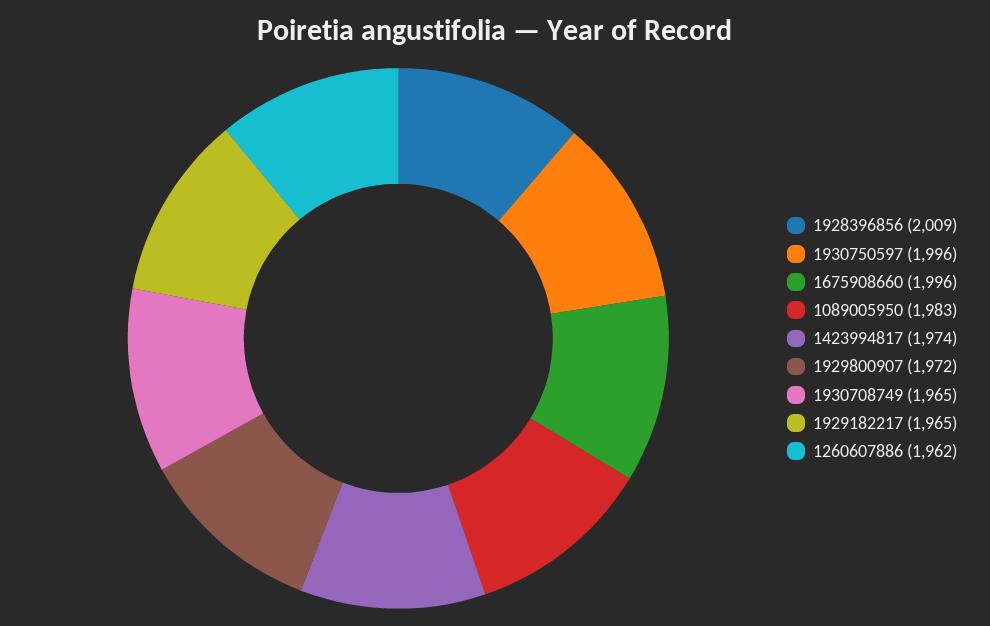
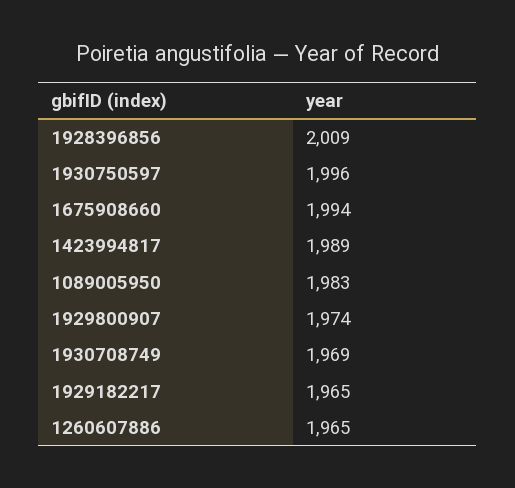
  {
    "1928396856": 2009,
    "1930750597": 1996,
-   "1675908660": 1996,
+   "1675908660": 1994,
    "1089005950": 1983,
-   "1423994817": 1974,
+   "1423994817": 1989,
-   "1929800907": 1972,
+   "1929800907": 1974,
-   "1930708749": 1965,
+   "1930708749": 1969,
    "1929182217": 1965,
-   "1260607886": 1962
+   "1260607886": 1965
  }

